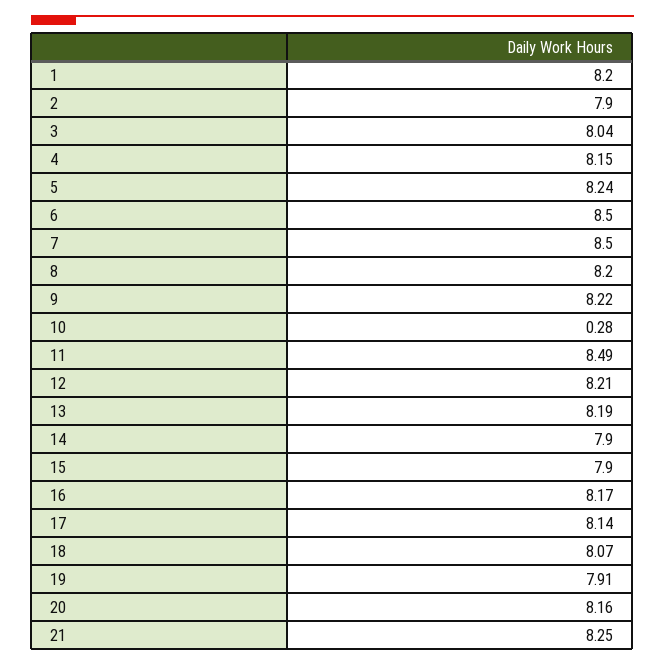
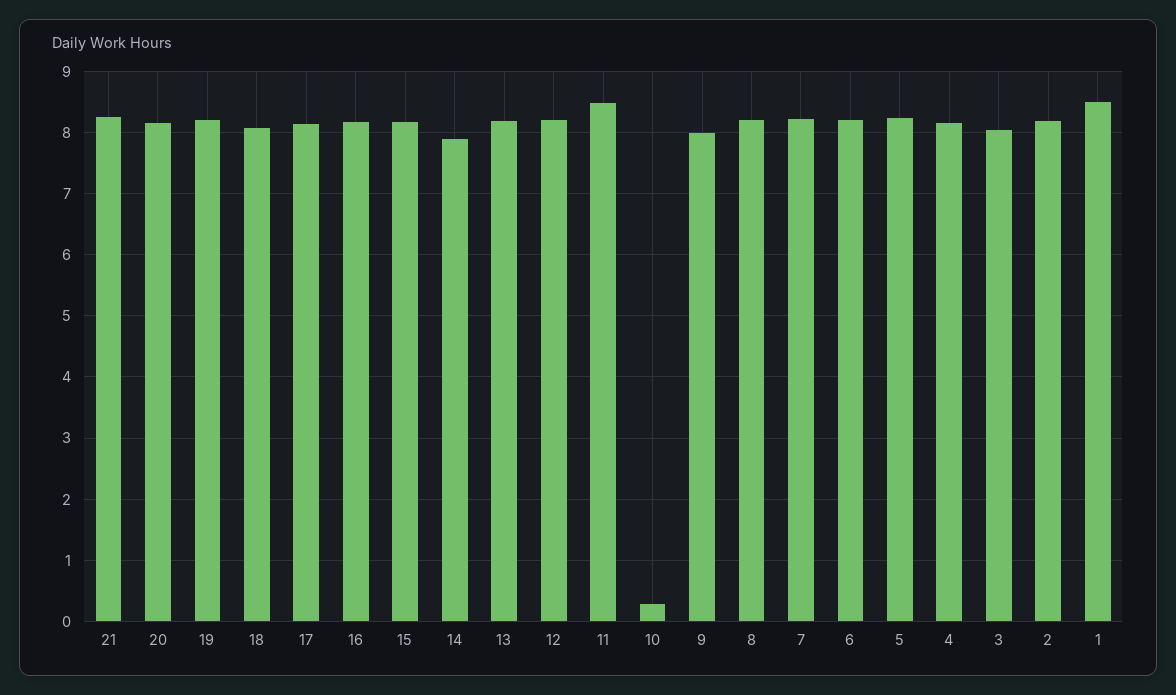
  {
-   "1": 8.2,
+   "1": 8.5,
-   "2": 7.9,
+   "2": 8.2,
    "3": 8.04,
    "4": 8.15,
    "5": 8.24,
-   "6": 8.5,
+   "6": 8.2,
-   "7": 8.5,
+   "7": 8.2,
    "8": 8.2,
-   "9": 8.22,
+   "9": 8,
    "10": 0.28,
    "11": 8.49,
    "12": 8.21,
    "13": 8.19,
    "14": 7.9,
-   "15": 7.9,
+   "15": 8.2,
    "16": 8.17,
    "17": 8.14,
    "18": 8.07,
-   "19": 7.91,
+   "19": 8.2,
    "20": 8.16,
    "21": 8.25
  }

